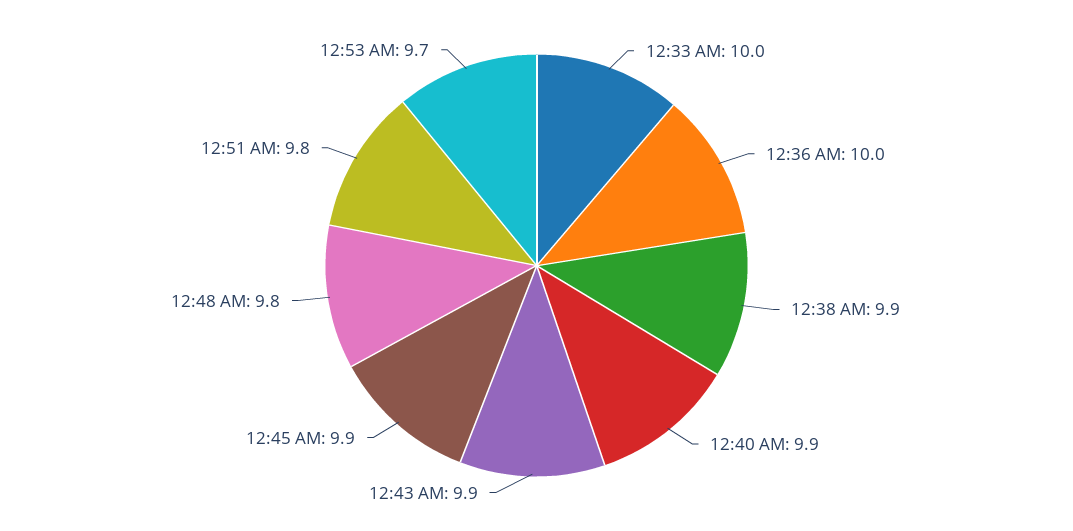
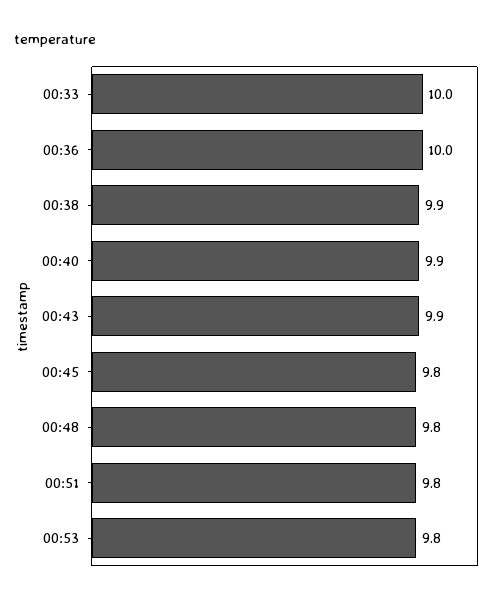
  {
    "12:33 AM": 10,
    "12:36 AM": 10,
    "12:38 AM": 9.9,
    "12:40 AM": 9.9,
    "12:43 AM": 9.9,
-   "12:45 AM": 9.9,
+   "12:45 AM": 9.8,
    "12:48 AM": 9.8,
    "12:51 AM": 9.8,
-   "12:53 AM": 9.7
+   "12:53 AM": 9.8
  }

